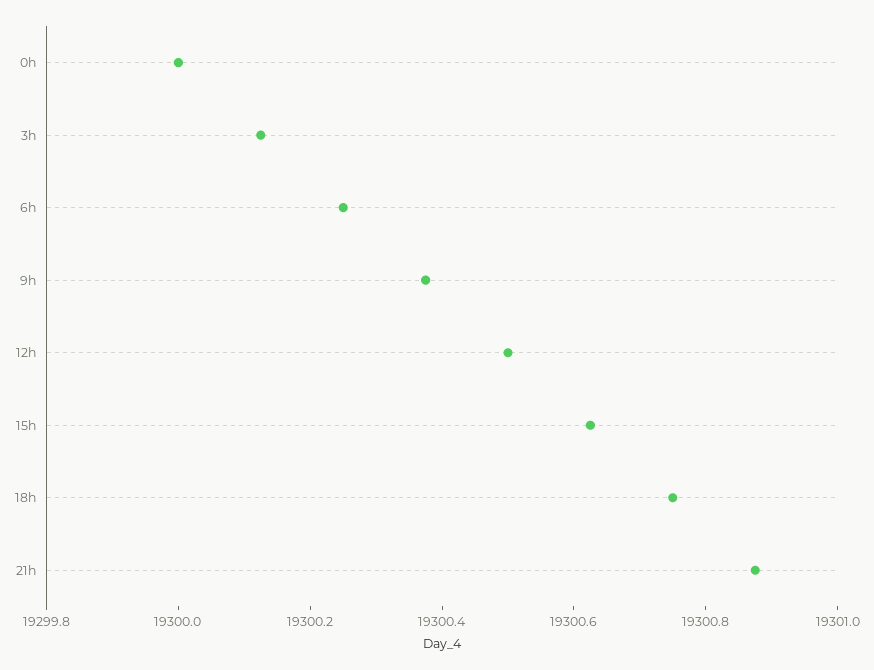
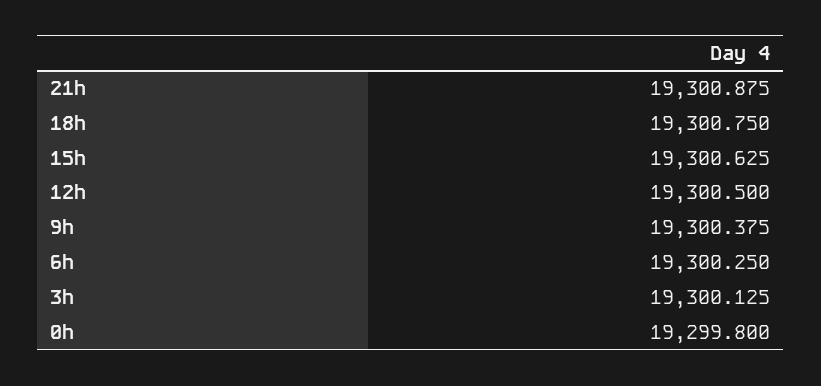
  {
-   "0h": 19300,
+   "0h": 19299.8,
    "3h": 19300.125,
    "6h": 19300.25,
    "9h": 19300.375,
    "12h": 19300.5,
    "15h": 19300.625,
    "18h": 19300.75,
    "21h": 19300.875
  }

